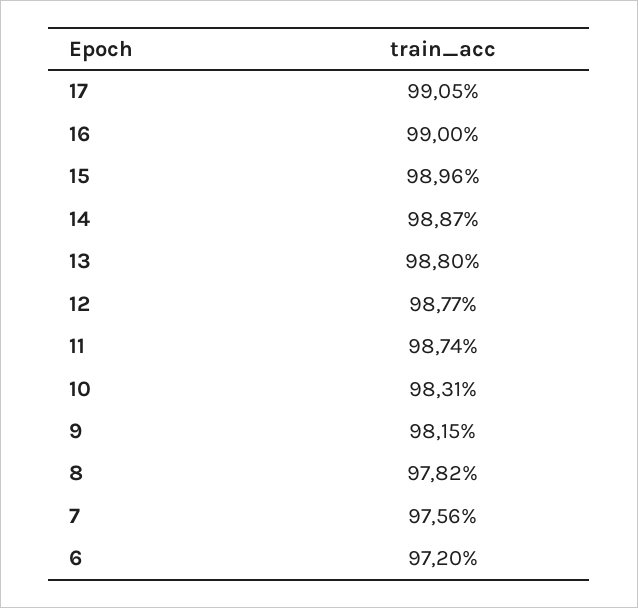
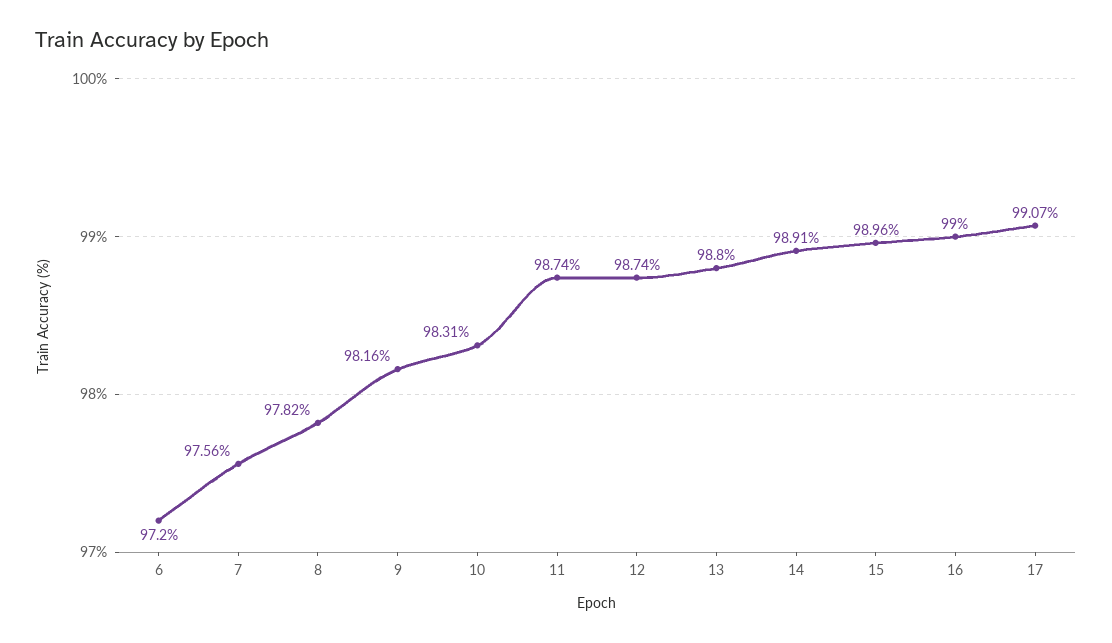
  {
-   "17": 99.05,
+   "17": 99.07,
    "16": 99,
    "15": 98.96,
-   "14": 98.87,
+   "14": 98.91,
    "13": 98.8,
-   "12": 98.77,
+   "12": 98.74,
    "11": 98.74,
    "10": 98.31,
-   "9": 98.15,
+   "9": 98.16,
    "8": 97.82,
    "7": 97.56,
    "6": 97.2
  }

